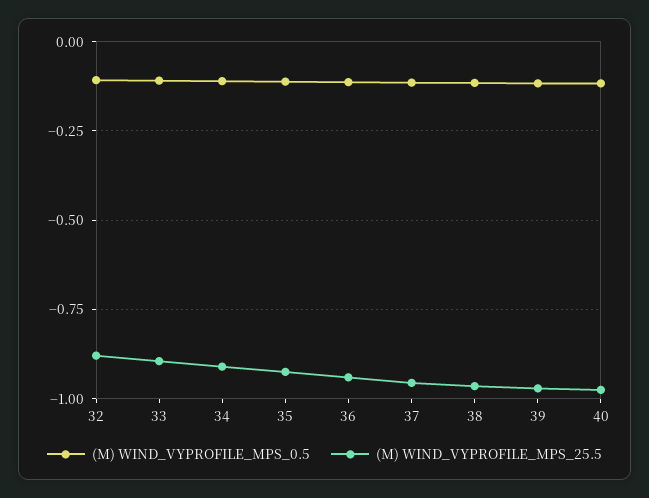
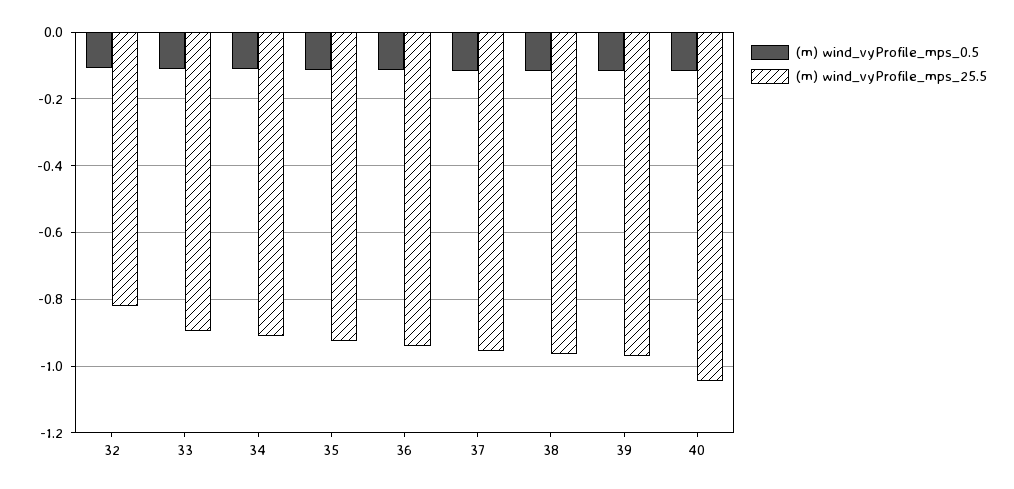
  {
    "(M) WIND_VYPROFILE_MPS_0.5": {
      "32": -0.1,
      "33": -0.1,
      "34": -0.12,
      "35": -0.12,
      "36": -0.12,
      "37": -0.12,
      "38": -0.12,
      "39": -0.12,
      "40": -0.12
    },
    "(M) WIND_VYPROFILE_MPS_25.5": {
-     "32": -0.875,
+     "32": -0.82,
      "33": -0.9,
      "34": -0.9,
      "35": -0.92,
      "36": -0.94,
      "37": -0.96,
      "38": -0.96,
      "39": -0.98,
-     "40": -0.975
+     "40": -1.04
    }
  }

